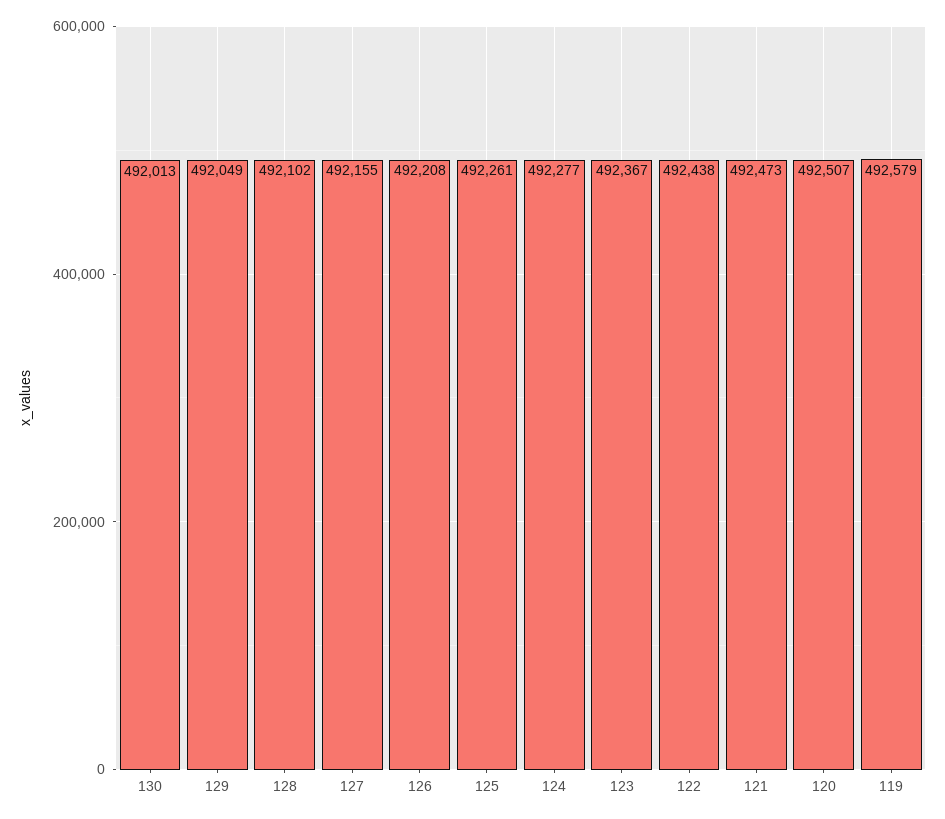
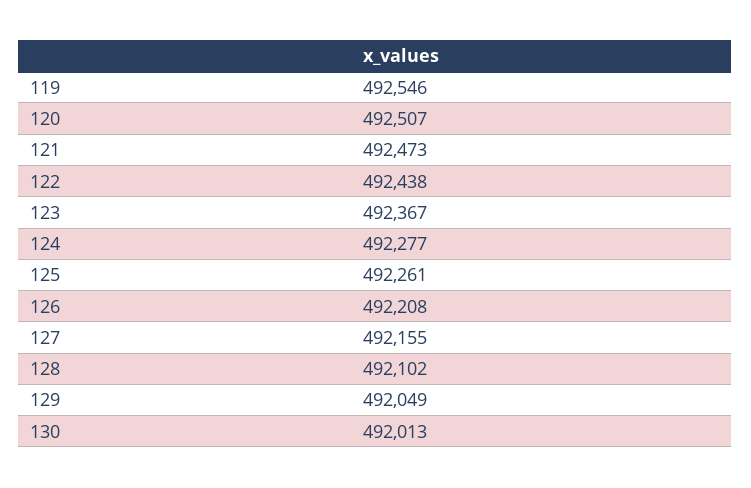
  {
    "130": 492013,
    "129": 492049,
    "128": 492102,
    "127": 492155,
    "126": 492208,
    "125": 492261,
    "124": 492277,
    "123": 492367,
    "122": 492438,
    "121": 492473,
    "120": 492507,
-   "119": 492579
+   "119": 492546
  }

